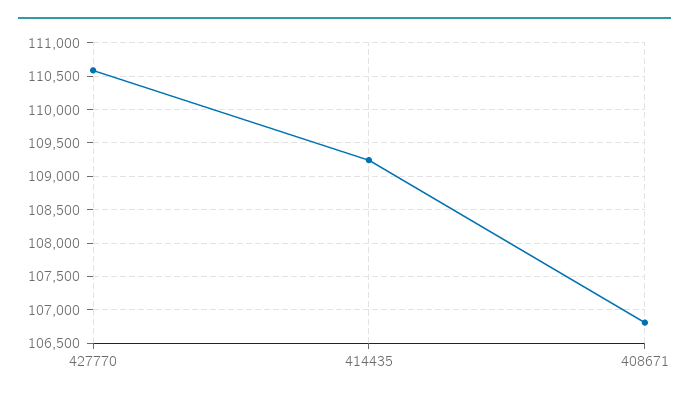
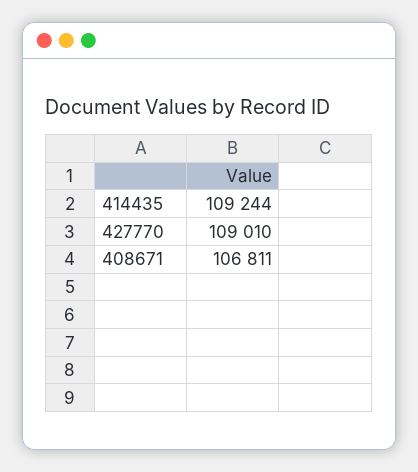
  {
-   "427770": 110600,
+   "427770": 109010,
    "414435": 109244,
    "408671": 106811
  }

